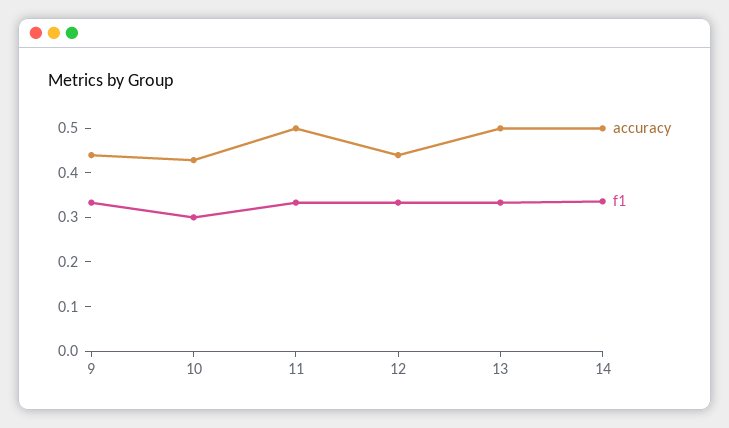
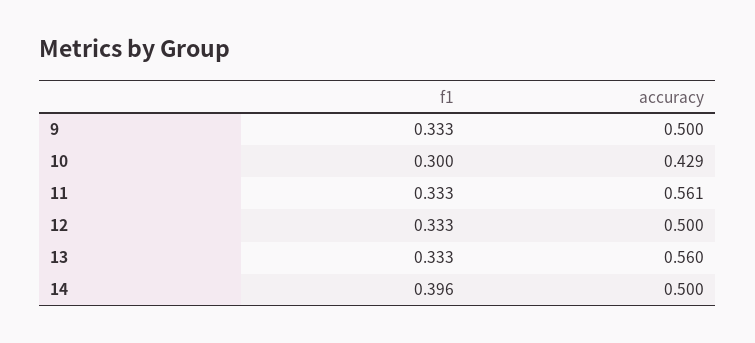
  {
    "accuracy": {
-     "9": 0.44,
+     "9": 0.5,
      "10": 0.429,
-     "11": 0.5,
+     "11": 0.561,
-     "12": 0.44,
+     "12": 0.5,
-     "13": 0.5,
+     "13": 0.56,
      "14": 0.5
    },
    "f1": {
      "9": 0.333,
      "10": 0.3,
      "11": 0.333,
      "12": 0.333,
      "13": 0.333,
-     "14": 0.34
+     "14": 0.396
    }
  }

